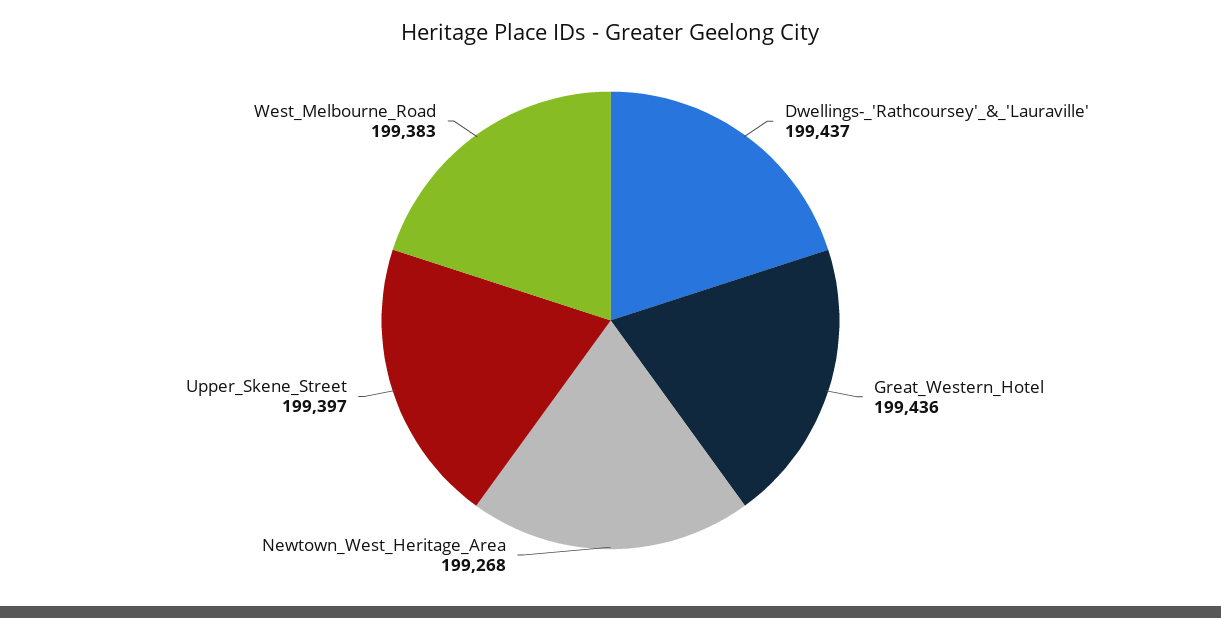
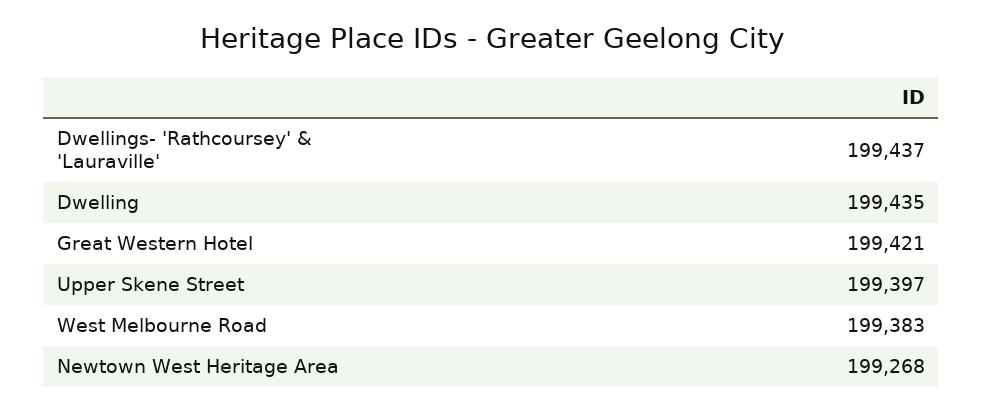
  {
    "Dwellings-_'Rathcoursey'_&_'Lauraville'": 199437,
-   "Great_Western_Hotel": 199436,
+   "Great_Western_Hotel": 199421,
    "Newtown_West_Heritage_Area": 199268,
    "Upper_Skene_Street": 199397,
-   "West_Melbourne_Road": 199383
+   "West_Melbourne_Road": 199383,
+   "Dwelling": 199435
  }

